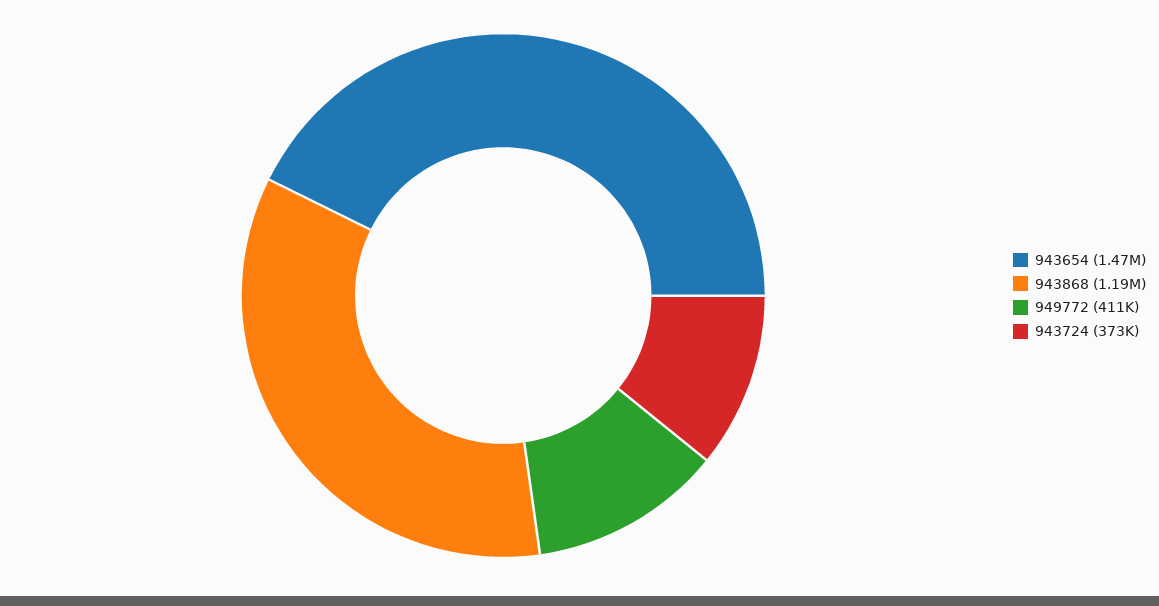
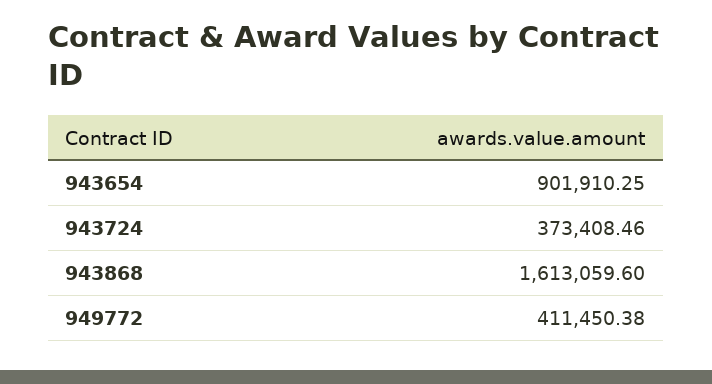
  {
-   "943654": 1470000,
+   "943654": 901910.25,
-   "943868": 1190000,
+   "943868": 1613059.6,
    "949772": 411450.38,
    "943724": 373408.46
  }

